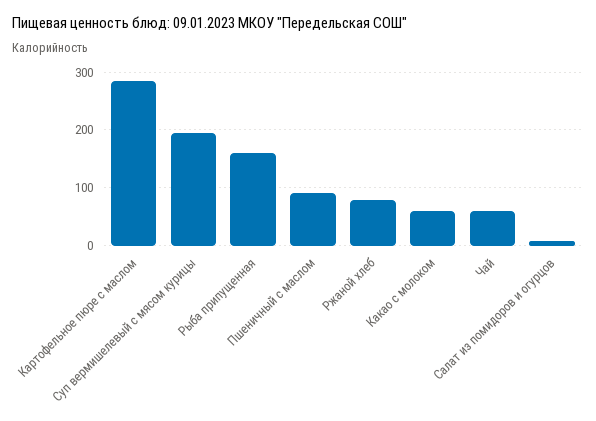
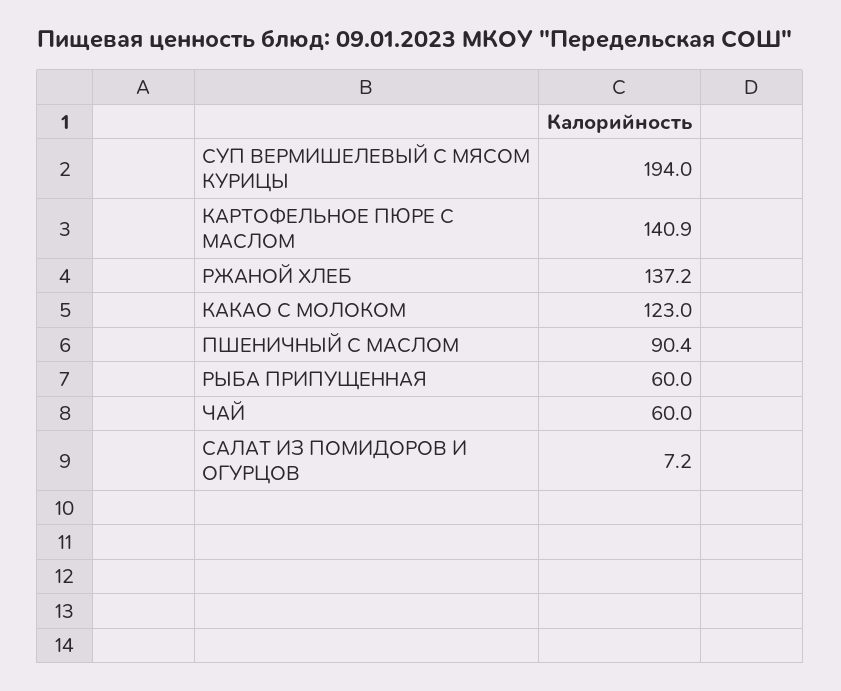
  {
-   "Картофельное пюре с маслом": 280,
+   "Картофельное пюре с маслом": 140.9,
    "Суп вермишелевый с мясом курицы": 194,
-   "Рыба припущенная": 160,
+   "Рыба припущенная": 60,
    "Пшеничный с маслом": 90.4,
-   "Ржаной хлеб": 80,
+   "Ржаной хлеб": 137.2,
-   "Какао с молоком": 60,
+   "Какао с молоком": 123,
    "Чай": 60,
    "Салат из помидоров и огурцов": 7.2
  }

